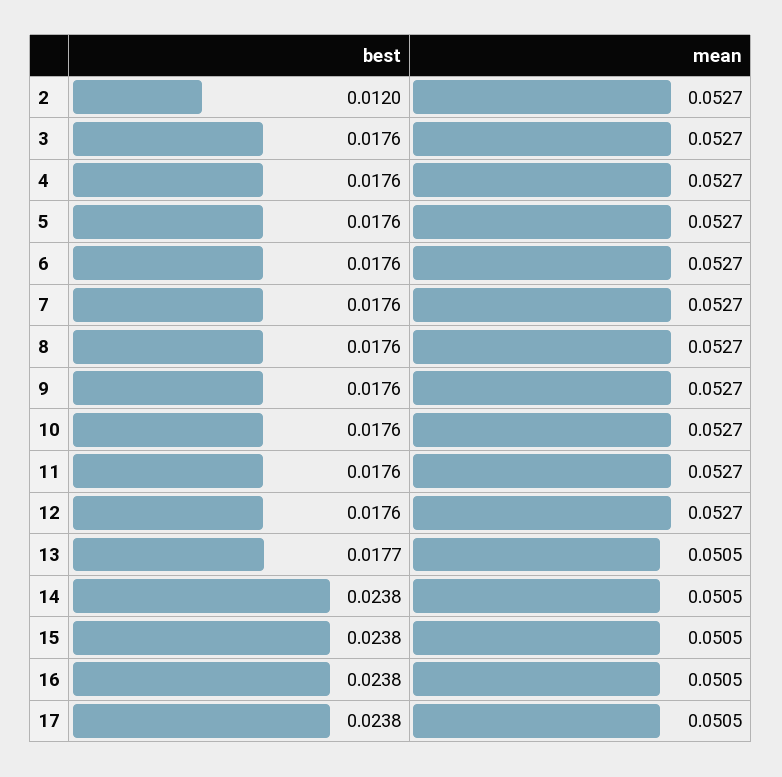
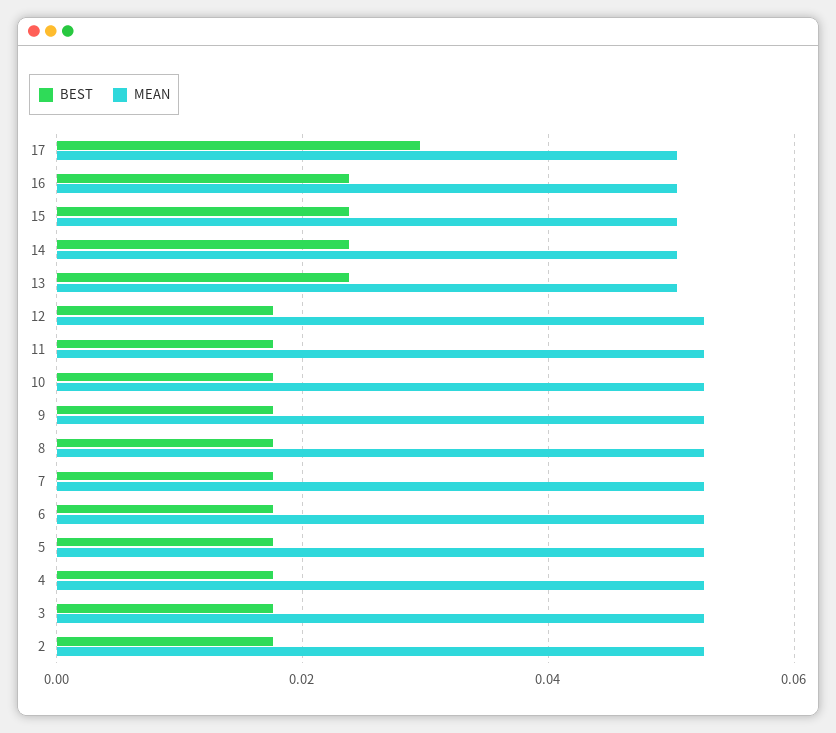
  {
    "best": {
-     "2": 0.012,
+     "2": 0.018,
      "3": 0.0176,
      "4": 0.0176,
      "5": 0.0176,
      "6": 0.0176,
      "7": 0.0176,
      "8": 0.0176,
      "9": 0.0176,
      "10": 0.0176,
      "11": 0.0176,
      "12": 0.0176,
-     "13": 0.0177,
+     "13": 0.024,
      "14": 0.0238,
      "15": 0.0238,
      "16": 0.0238,
-     "17": 0.0238
+     "17": 0.03
    },
    "mean": {
      "2": 0.0527,
      "3": 0.0527,
      "4": 0.0527,
      "5": 0.0527,
      "6": 0.0527,
      "7": 0.0527,
      "8": 0.0527,
      "9": 0.0527,
      "10": 0.0527,
      "11": 0.0527,
      "12": 0.0527,
      "13": 0.0505,
      "14": 0.0505,
      "15": 0.0505,
      "16": 0.0505,
      "17": 0.0505
    }
  }

